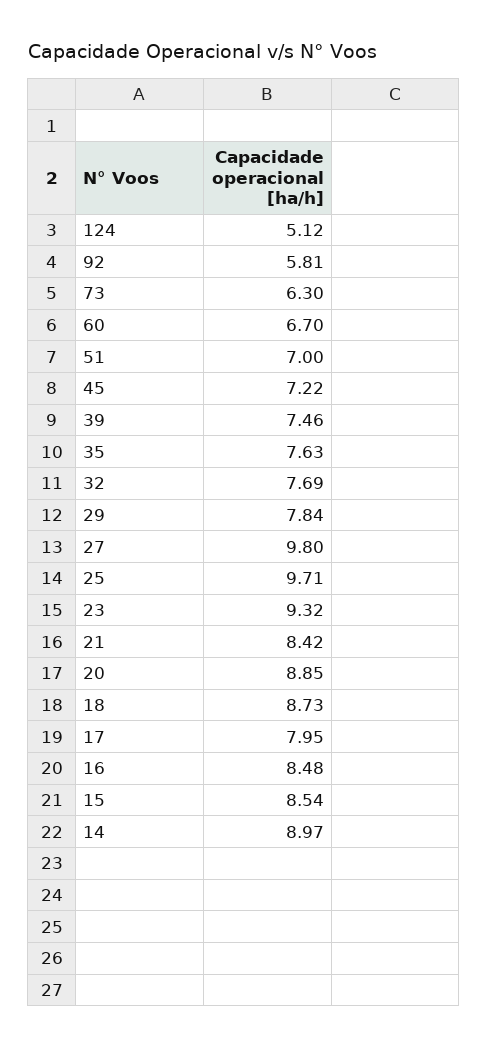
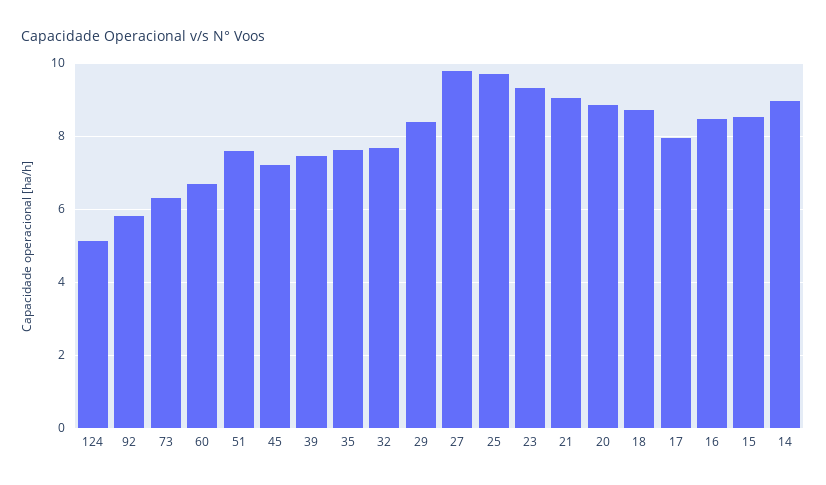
  {
    "124": 5.12,
    "92": 5.81,
    "73": 6.3,
    "60": 6.7,
-   "51": 7,
+   "51": 7.6,
    "45": 7.22,
    "39": 7.46,
    "35": 7.63,
    "32": 7.69,
-   "29": 7.84,
+   "29": 8.4,
    "27": 9.8,
    "25": 9.71,
    "23": 9.32,
-   "21": 8.42,
+   "21": 9,
    "20": 8.85,
    "18": 8.73,
    "17": 7.95,
    "16": 8.48,
    "15": 8.54,
    "14": 8.97
  }

